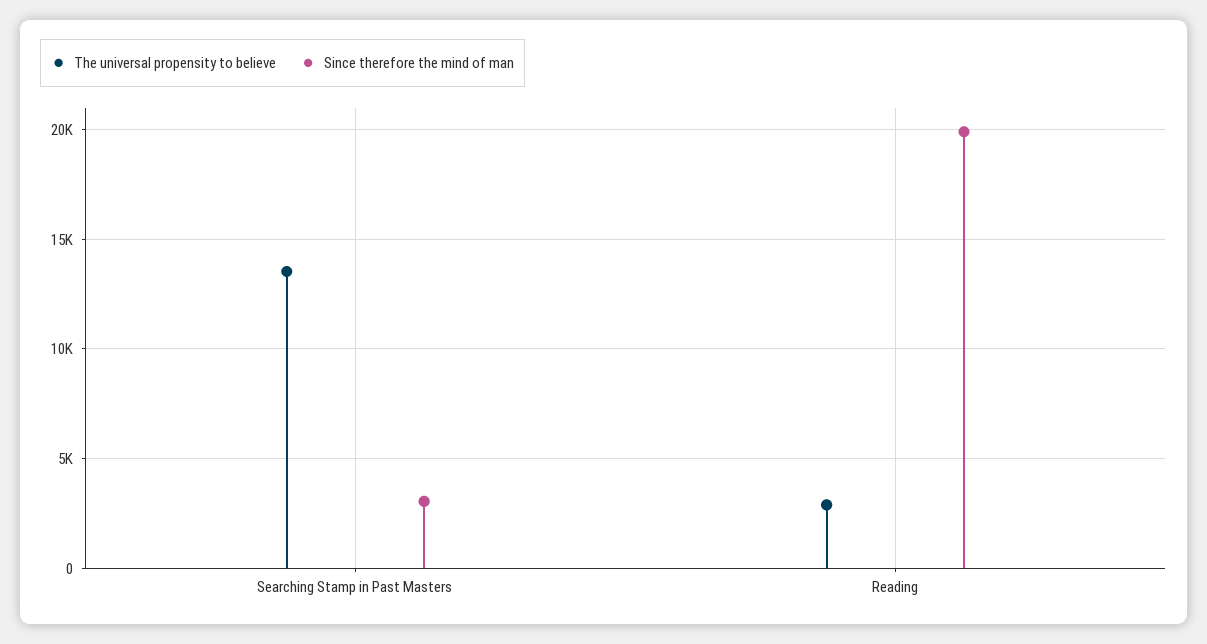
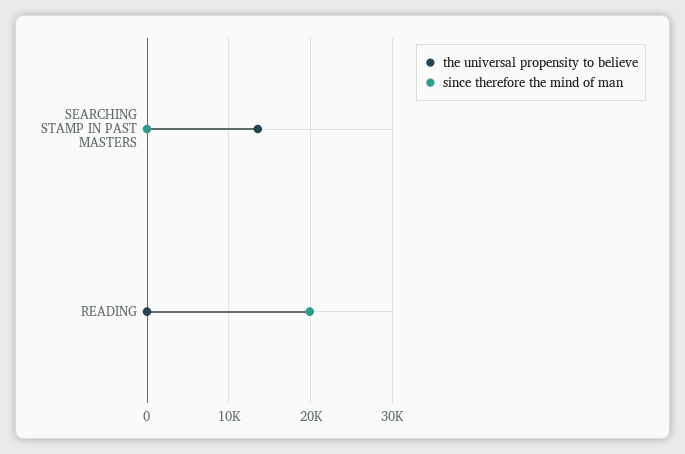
  {
    "The universal propensity to believe": {
      "Searching Stamp in Past Masters": 13500,
-     "Reading": 3000
+     "Reading": 0
    },
    "Since therefore the mind of man": {
-     "Searching Stamp in Past Masters": 3000,
+     "Searching Stamp in Past Masters": 0,
      "Reading": 20000
    }
  }

